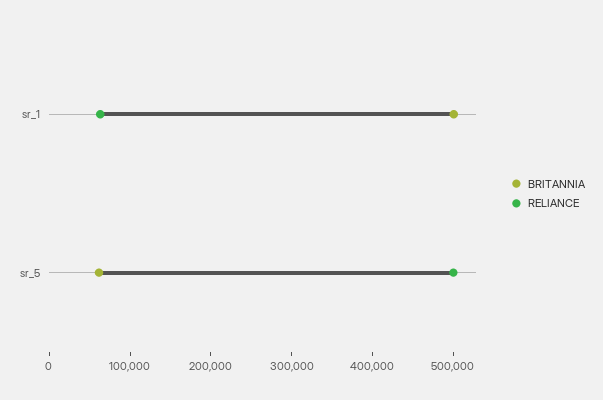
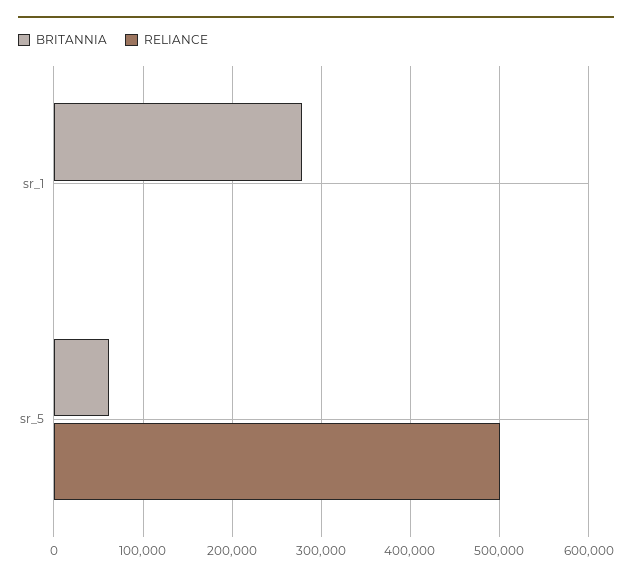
  {
    "BRITANNIA": {
-     "sr_1": 500000,
+     "sr_1": 280000,
      "sr_5": 60000
    },
    "RELIANCE": {
-     "sr_1": 60000,
+     "sr_1": 0,
      "sr_5": 500000
    }
  }

